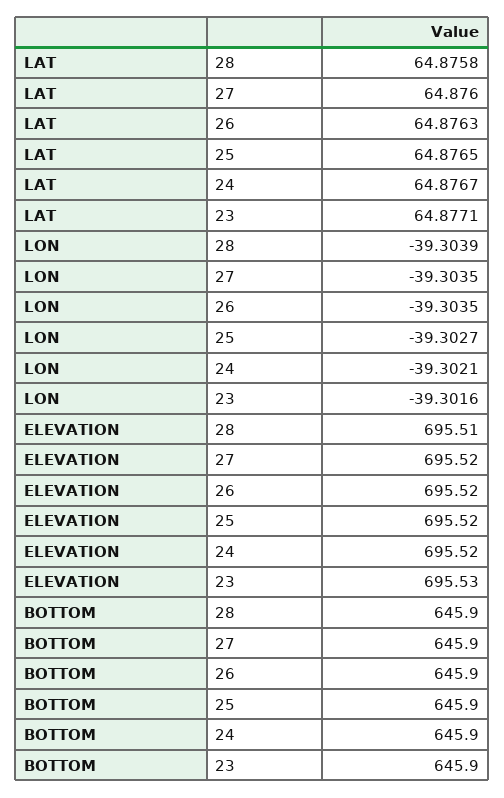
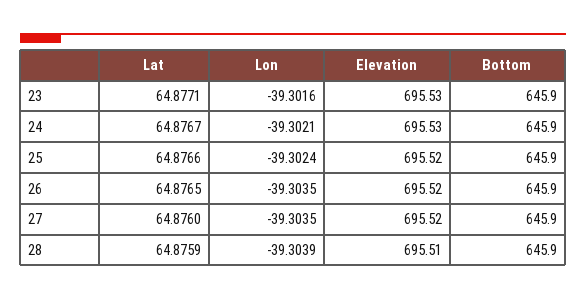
  {
    "LAT": {
-     "28": 64.8758,
+     "28": 64.8759,
      "27": 64.876,
-     "26": 64.8763,
+     "26": 64.8765,
-     "25": 64.8765,
+     "25": 64.8766,
      "24": 64.8767,
      "23": 64.8771
    },
    "LON": {
      "28": -39.3039,
      "27": -39.3035,
      "26": -39.3035,
-     "25": -39.3027,
+     "25": -39.3024,
      "24": -39.3021,
      "23": -39.3016
    },
    "ELEVATION": {
      "28": 695.51,
      "27": 695.52,
      "26": 695.52,
      "25": 695.52,
-     "24": 695.52,
+     "24": 695.53,
      "23": 695.53
    },
    "BOTTOM": {
      "28": 645.9,
      "27": 645.9,
      "26": 645.9,
      "25": 645.9,
      "24": 645.9,
      "23": 645.9
    }
  }

